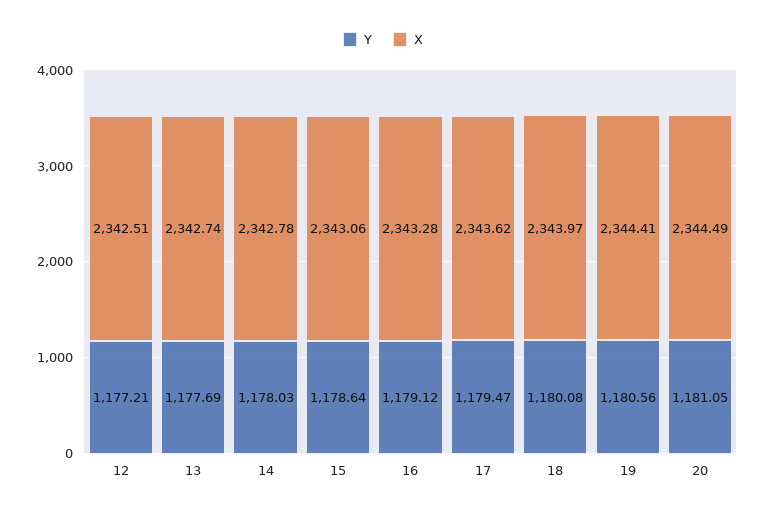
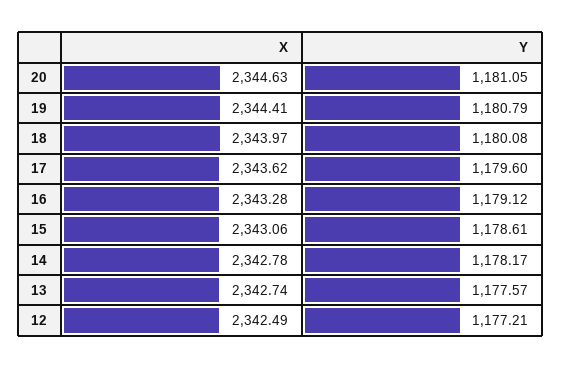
  {
    "Y": {
      "12": 1177.21,
-     "13": 1177.69,
+     "13": 1177.57,
-     "14": 1178.03,
+     "14": 1178.17,
-     "15": 1178.64,
+     "15": 1178.61,
      "16": 1179.12,
-     "17": 1179.47,
+     "17": 1179.6,
      "18": 1180.08,
-     "19": 1180.56,
+     "19": 1180.79,
      "20": 1181.05
    },
    "X": {
-     "12": 2342.51,
+     "12": 2342.49,
      "13": 2342.74,
      "14": 2342.78,
      "15": 2343.06,
      "16": 2343.28,
      "17": 2343.62,
      "18": 2343.97,
      "19": 2344.41,
-     "20": 2344.49
+     "20": 2344.63
    }
  }

